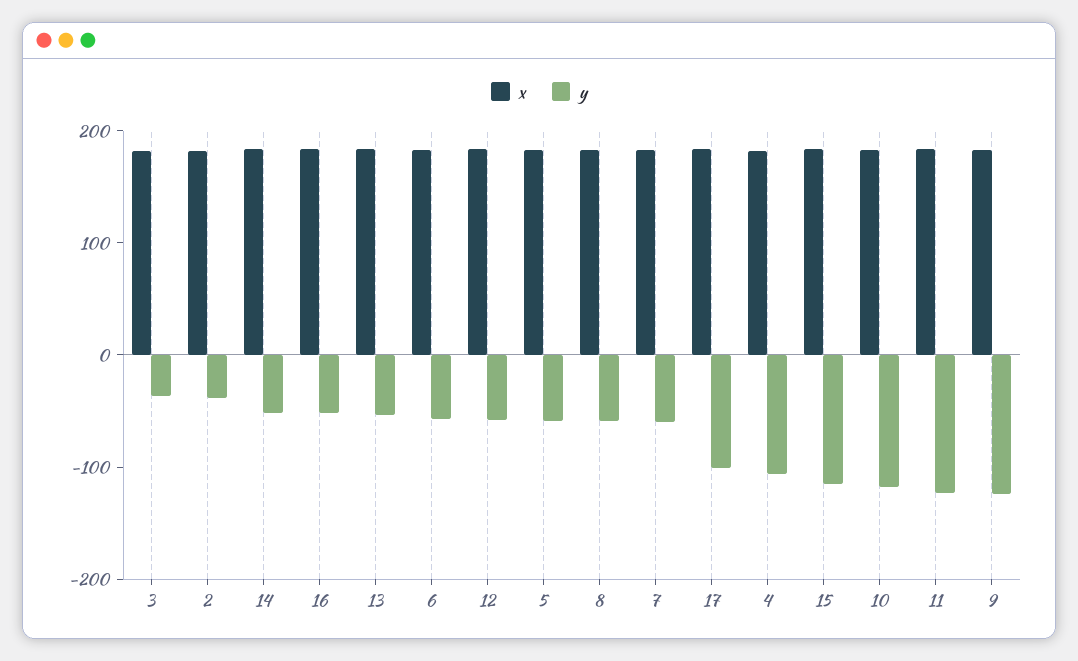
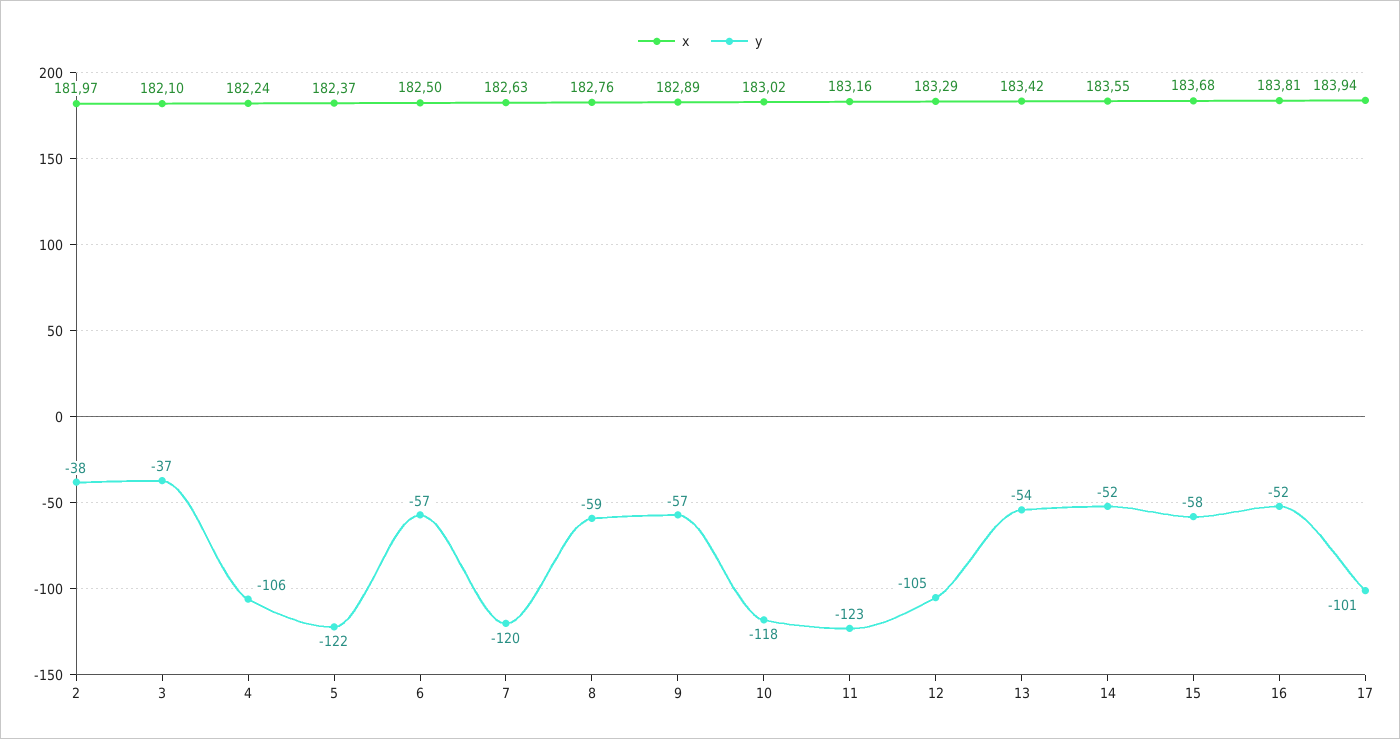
  {
    "x": {
      "3": 182.1,
      "2": 181.97,
      "14": 183.55,
      "16": 183.81,
      "13": 183.42,
      "6": 182.5,
      "12": 183.29,
      "5": 182.37,
      "8": 182.76,
      "7": 182.63,
      "17": 183.94,
      "4": 182.24,
      "15": 183.68,
      "10": 183.02,
      "11": 183.16,
      "9": 182.89
    },
    "y": {
      "3": -37,
      "2": -38,
      "14": -52,
      "16": -52,
      "13": -54,
      "6": -57,
-     "12": -60,
+     "12": -105,
-     "5": -60,
+     "5": -122,
      "8": -59,
-     "7": -60,
+     "7": -120,
      "17": -101,
      "4": -106,
-     "15": -120,
+     "15": -58,
      "10": -118,
      "11": -123,
-     "9": -120
+     "9": -57
    }
  }

